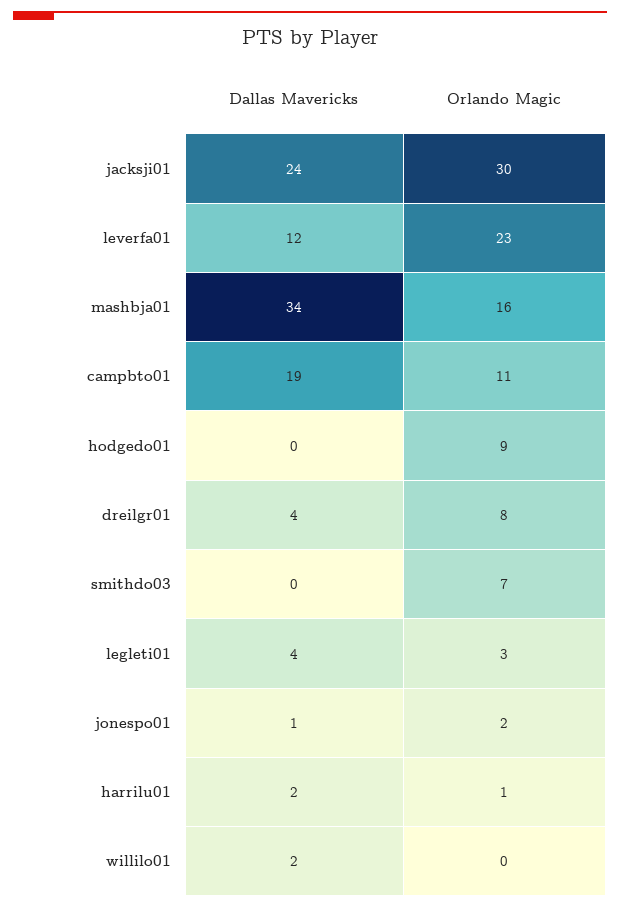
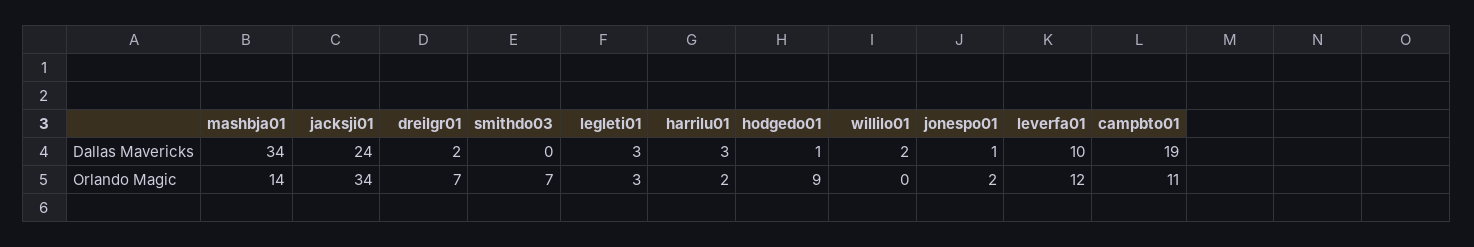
  {
    "Dallas Mavericks": {
      "jacksji01": 24,
-     "leverfa01": 12,
+     "leverfa01": 10,
      "mashbja01": 34,
      "campbto01": 19,
-     "hodgedo01": 0,
+     "hodgedo01": 1,
-     "dreilgr01": 4,
+     "dreilgr01": 2,
      "smithdo03": 0,
-     "legleti01": 4,
+     "legleti01": 3,
      "jonespo01": 1,
-     "harrilu01": 2,
+     "harrilu01": 3,
      "willilo01": 2
    },
    "Orlando Magic": {
-     "jacksji01": 30,
+     "jacksji01": 34,
-     "leverfa01": 23,
+     "leverfa01": 12,
-     "mashbja01": 16,
+     "mashbja01": 14,
      "campbto01": 11,
      "hodgedo01": 9,
-     "dreilgr01": 8,
+     "dreilgr01": 7,
      "smithdo03": 7,
      "legleti01": 3,
      "jonespo01": 2,
-     "harrilu01": 1,
+     "harrilu01": 2,
      "willilo01": 0
    }
  }

